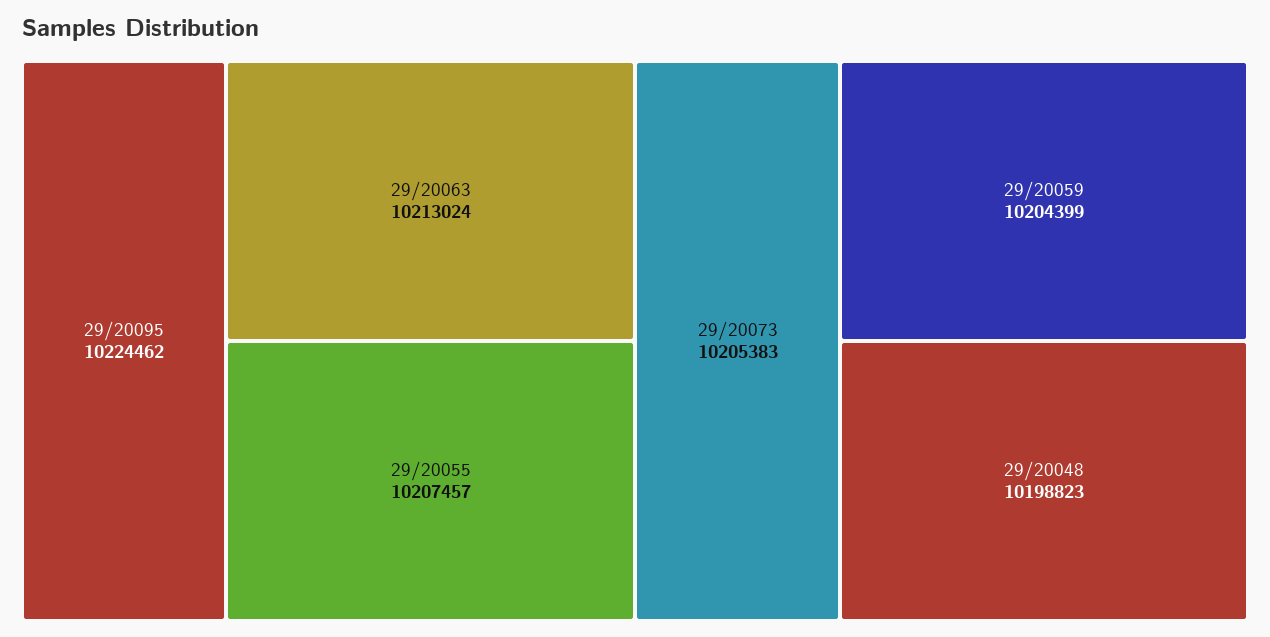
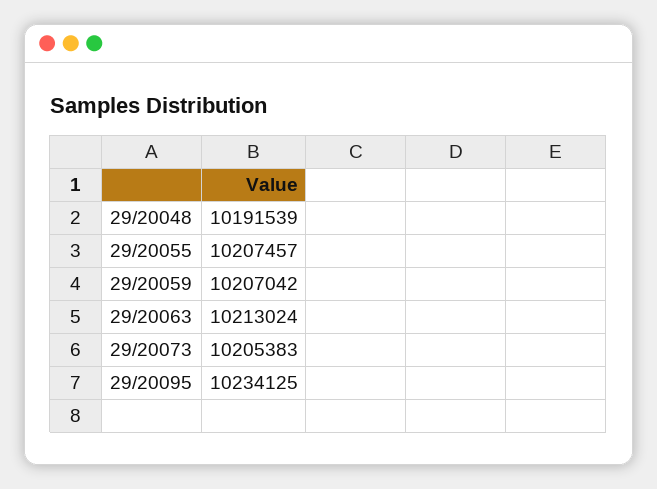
  {
-   "29/20095": 10224462,
+   "29/20095": 10234125,
    "29/20063": 10213024,
    "29/20055": 10207457,
    "29/20073": 10205383,
-   "29/20059": 10204399,
+   "29/20059": 10207042,
-   "29/20048": 10198823
+   "29/20048": 10191539
  }

